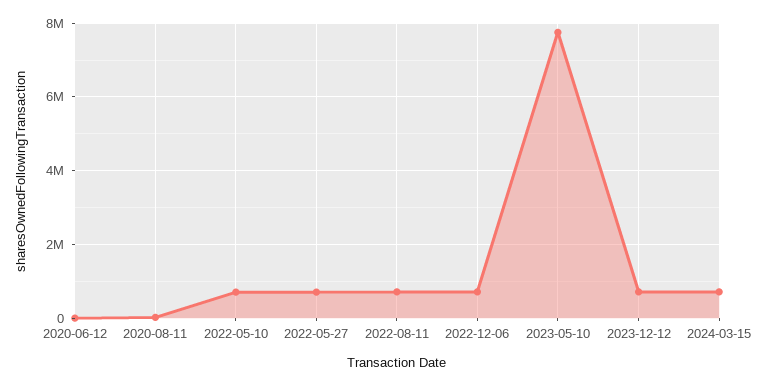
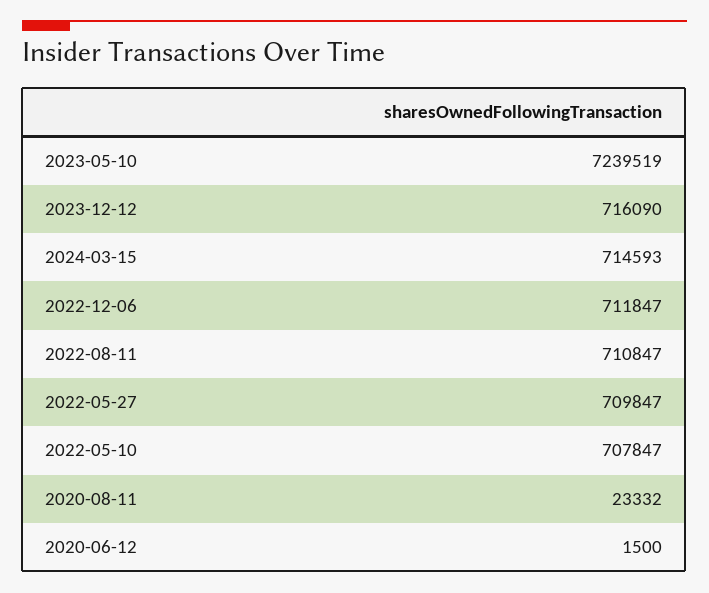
  {
    "2020-06-12": 1500,
    "2020-08-11": 23332,
    "2022-05-10": 707847,
    "2022-05-27": 709847,
    "2022-08-11": 710847,
    "2022-12-06": 711847,
-   "2023-05-10": 7800000,
+   "2023-05-10": 7239519,
    "2023-12-12": 716090,
    "2024-03-15": 714593
  }

